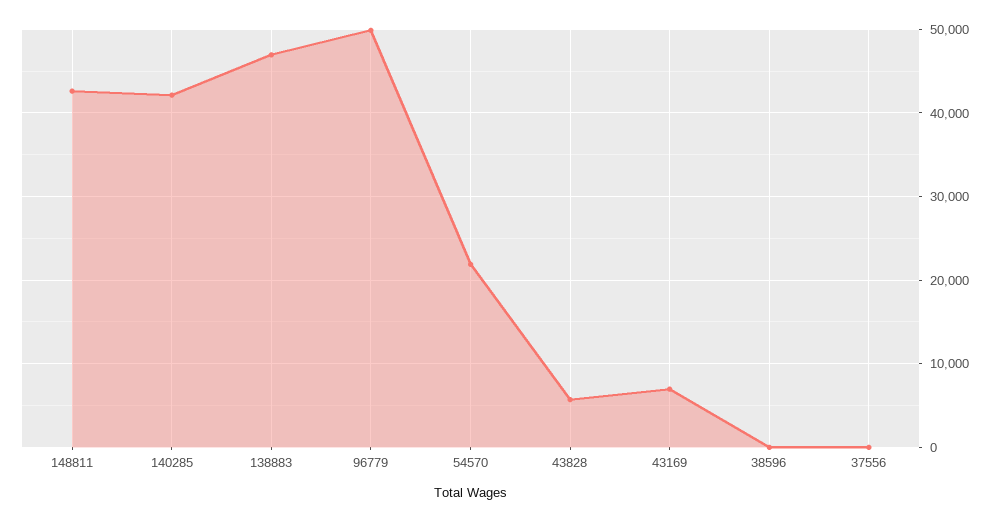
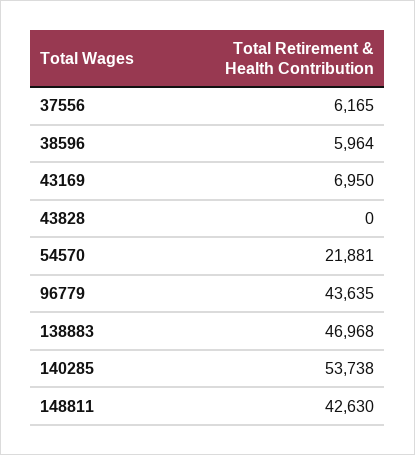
  {
    "148811": 42630,
-   "140285": 42000,
+   "140285": 53738,
    "138883": 46968,
-   "96779": 50000,
+   "96779": 43635,
    "54570": 21881,
-   "43828": 6000,
+   "43828": 0,
    "43169": 6950,
-   "38596": 0,
+   "38596": 5964,
-   "37556": 0
+   "37556": 6165
  }

